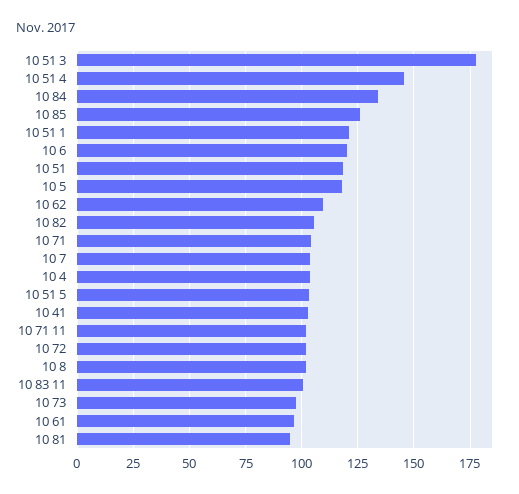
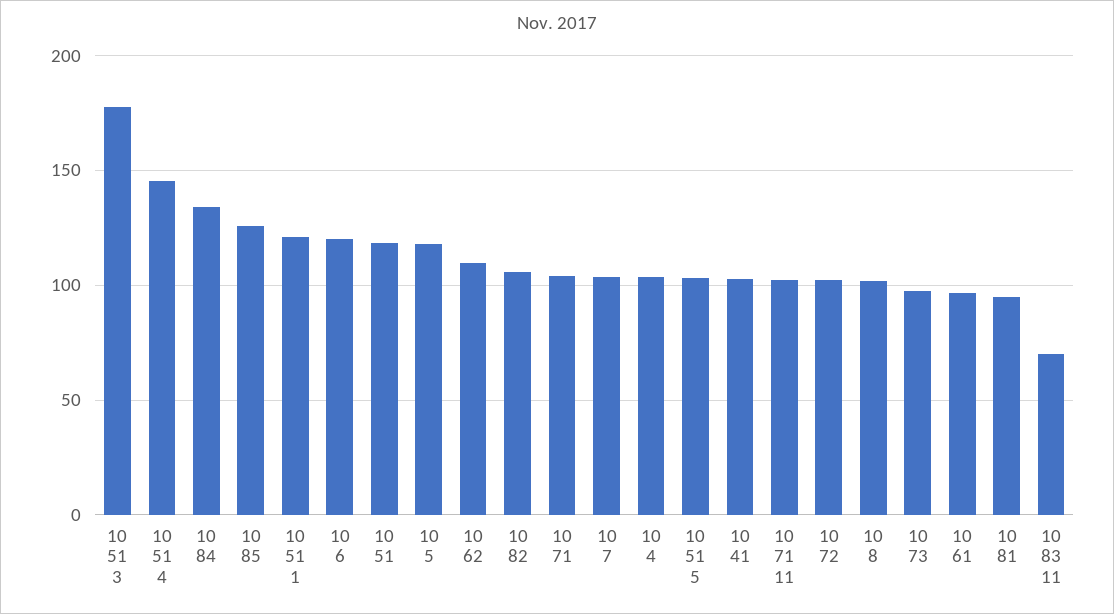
  {
    "10 51 3": 180,
    "10 51 4": 145,
    "10 84": 135,
    "10 85": 125,
    "10 51 1": 120,
    "10 6": 120,
    "10 51": 120,
    "10 5": 120,
    "10 62": 110,
    "10 82": 105,
    "10 71": 105,
    "10 7": 105,
    "10 4": 105,
    "10 51 5": 105,
    "10 41": 105,
    "10 71 11": 100,
    "10 72": 100,
    "10 8": 100,
-   "10 83 11": 100,
+   "10 83 11": 70,
    "10 73": 100,
    "10 61": 95,
    "10 81": 95
  }

